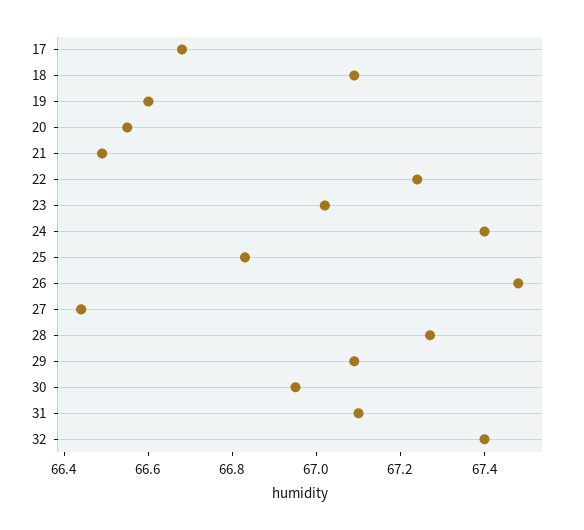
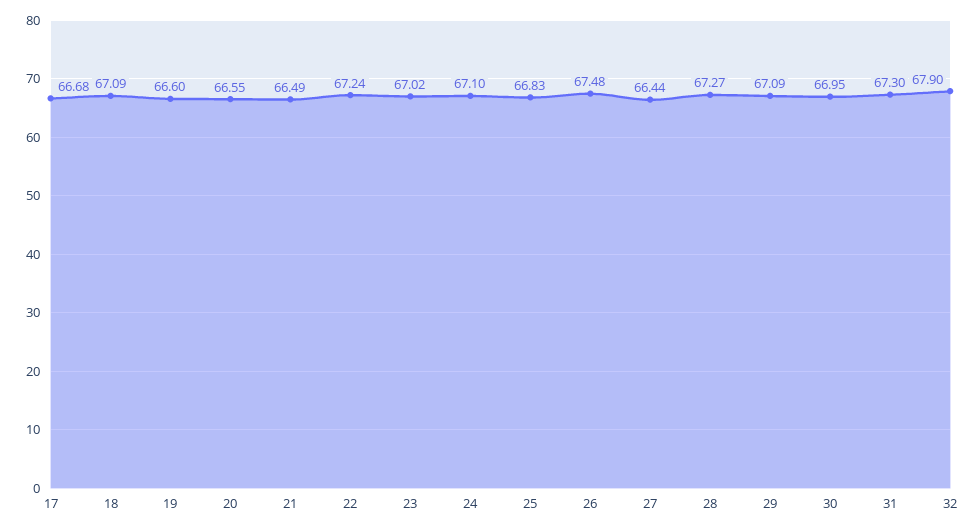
  {
    "17": 66.68,
    "18": 67.09,
    "19": 66.6,
    "20": 66.55,
    "21": 66.49,
    "22": 67.24,
    "23": 67.02,
-   "24": 67.4,
+   "24": 67.1,
    "25": 66.83,
    "26": 67.48,
    "27": 66.44,
    "28": 67.27,
    "29": 67.09,
    "30": 66.95,
-   "31": 67.1,
+   "31": 67.3,
-   "32": 67.4
+   "32": 67.9
  }

